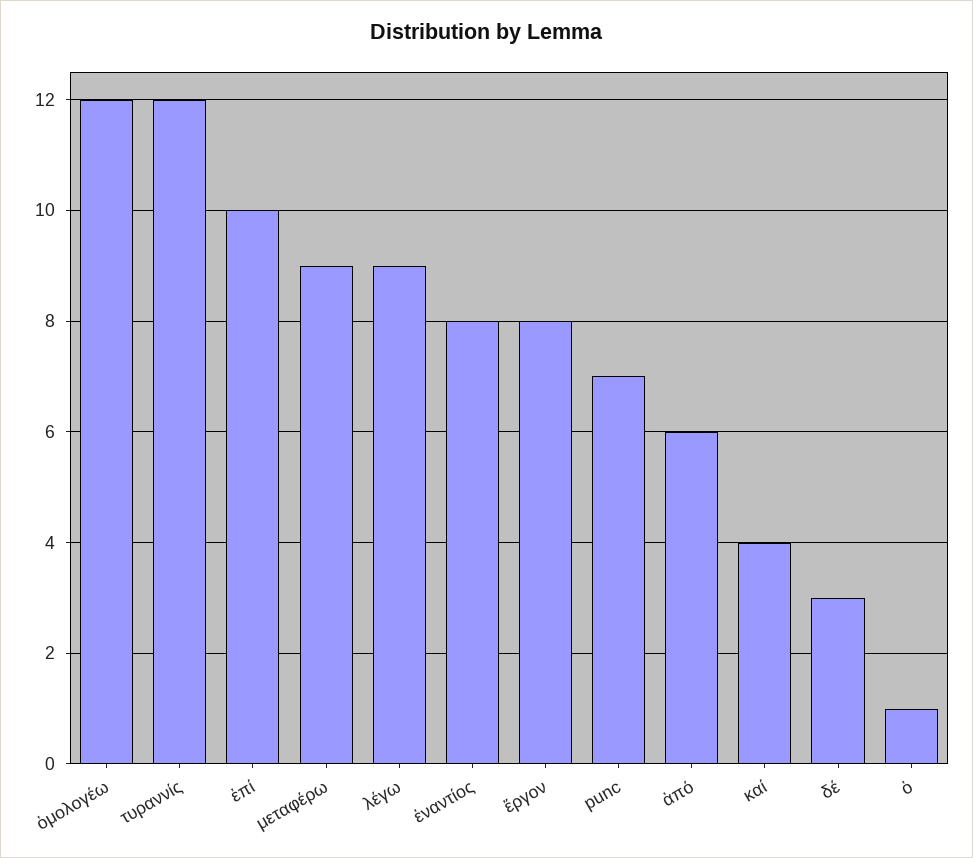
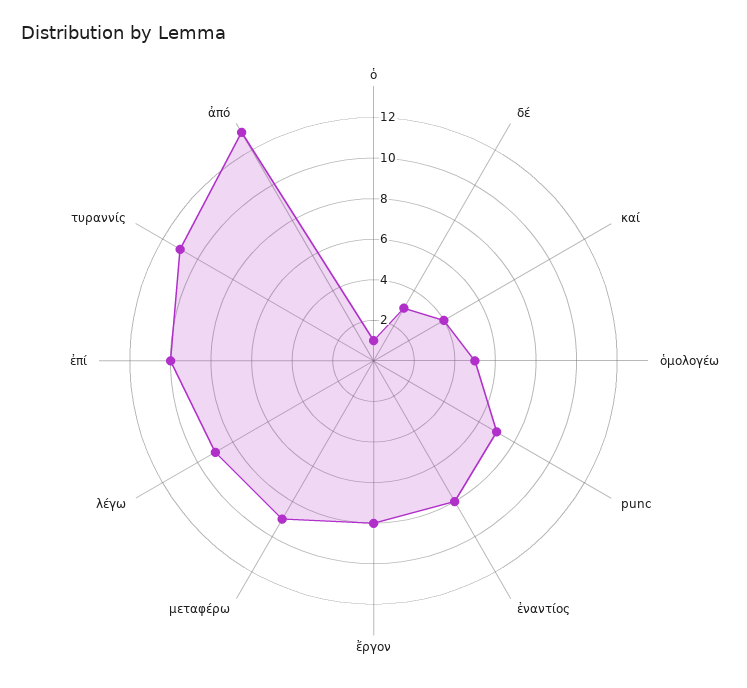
  {
-   "ὁμολογέω": 12,
+   "ὁμολογέω": 5,
-   "τυραννίς": 12,
+   "τυραννίς": 11,
    "ἐπί": 10,
    "μεταφέρω": 9,
    "λέγω": 9,
    "ἐναντίος": 8,
    "ἔργον": 8,
    "punc": 7,
-   "ἀπό": 6,
+   "ἀπό": 13,
    "καί": 4,
    "δέ": 3,
    "ὁ": 1
  }

